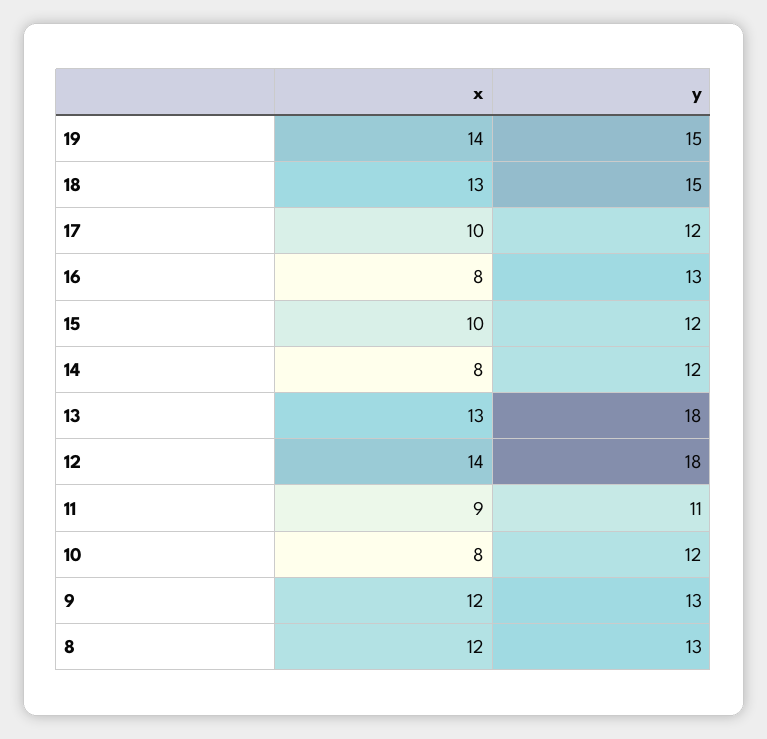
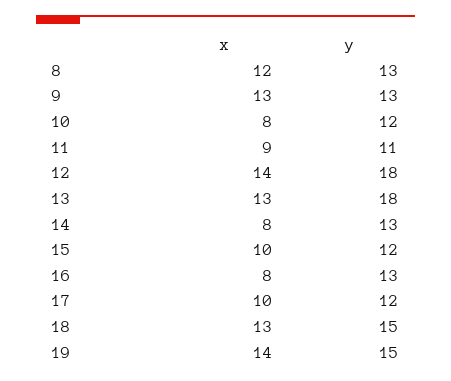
  {
    "x": {
      "19": 14,
      "18": 13,
      "17": 10,
      "16": 8,
      "15": 10,
      "14": 8,
      "13": 13,
      "12": 14,
      "11": 9,
      "10": 8,
-     "9": 12,
+     "9": 13,
      "8": 12
    },
    "y": {
      "19": 15,
      "18": 15,
      "17": 12,
      "16": 13,
      "15": 12,
-     "14": 12,
+     "14": 13,
      "13": 18,
      "12": 18,
      "11": 11,
      "10": 12,
      "9": 13,
      "8": 13
    }
  }

